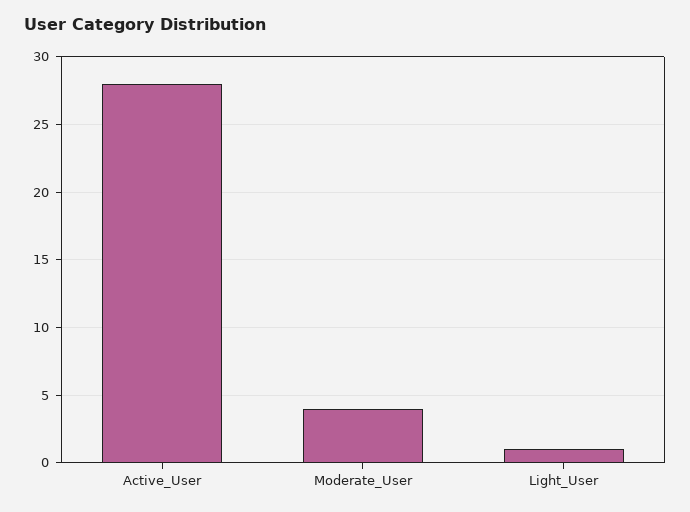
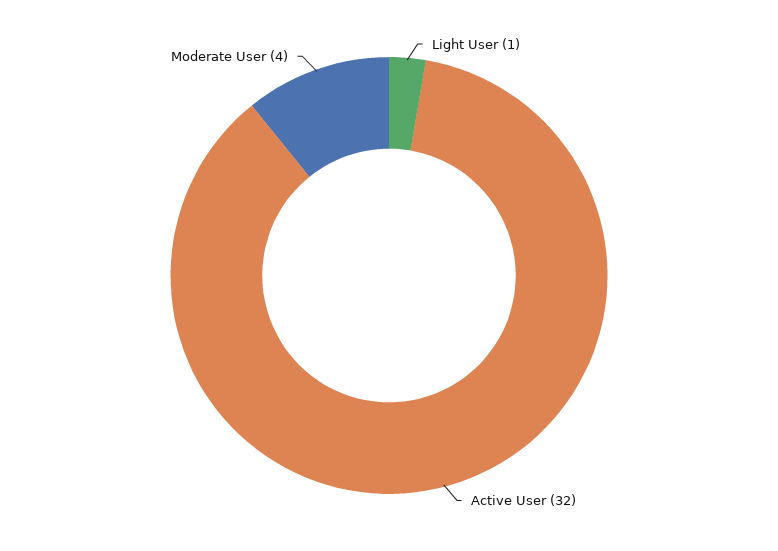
  {
-   "Active_User": 28,
+   "Active_User": 32,
    "Moderate_User": 4,
    "Light_User": 1
  }

